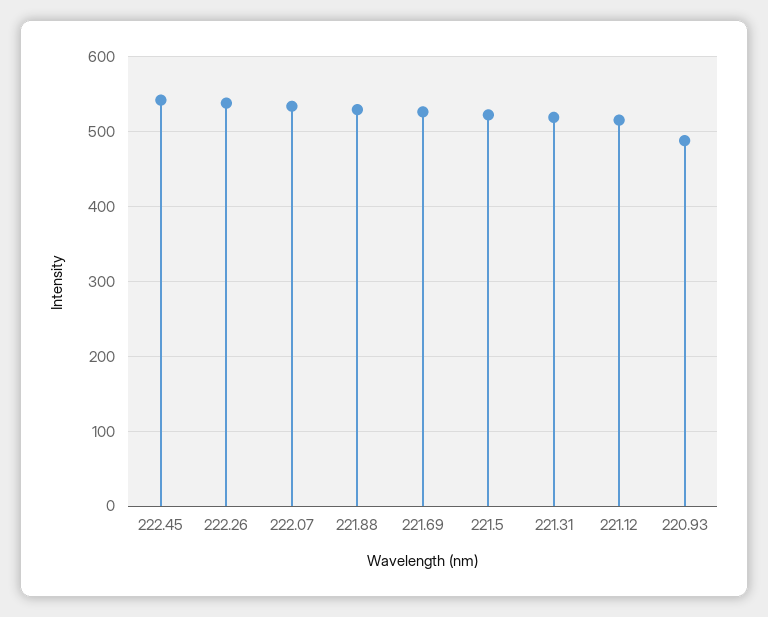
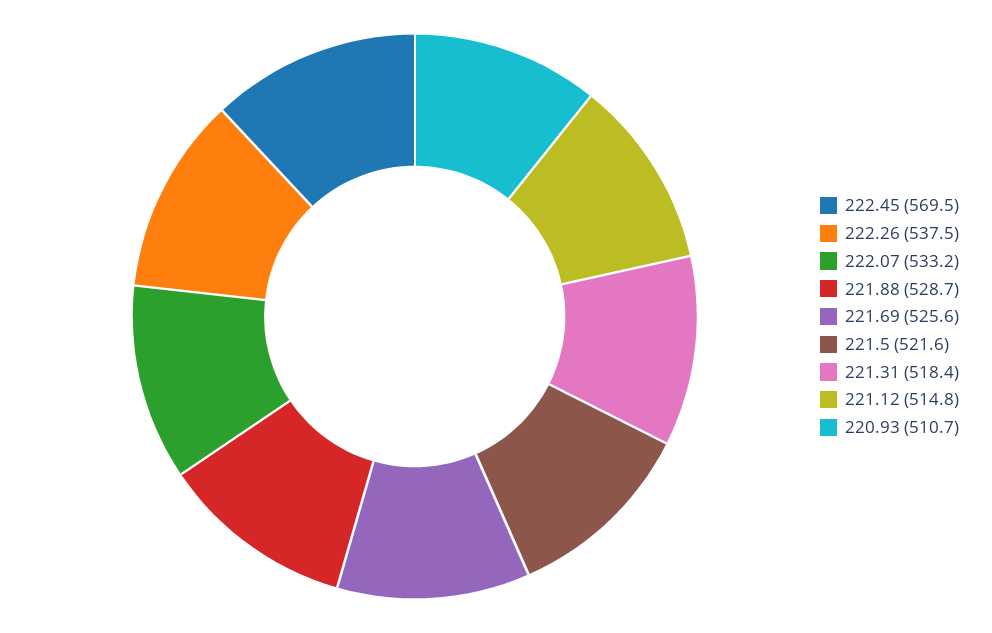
  {
-   "222.45": 540,
+   "222.45": 569.5,
    "222.26": 537.5,
    "222.07": 533.2,
    "221.88": 528.7,
    "221.69": 525.6,
    "221.5": 521.6,
    "221.31": 518.4,
    "221.12": 514.8,
-   "220.93": 490
+   "220.93": 510.7
  }

